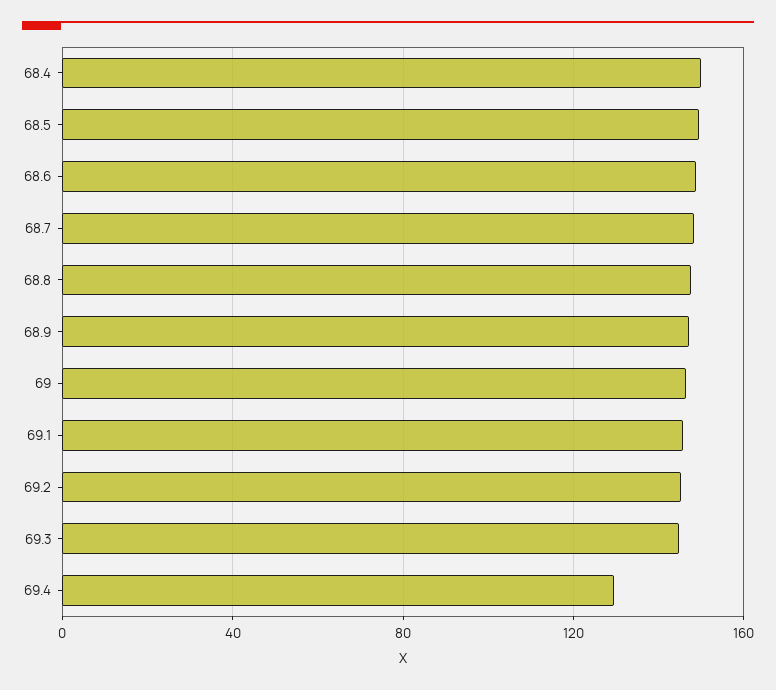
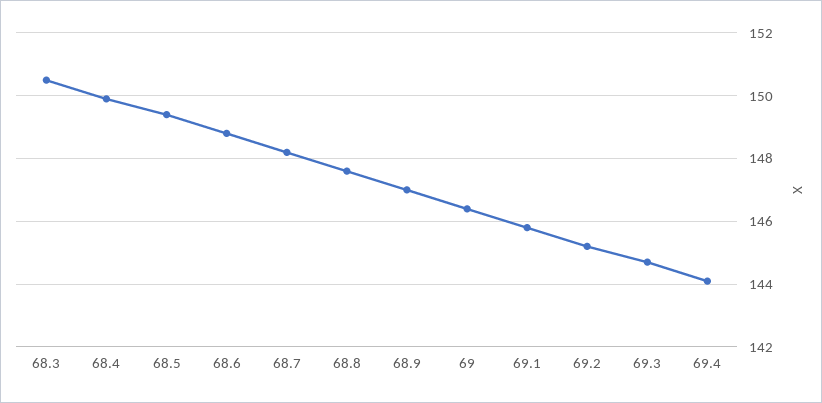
  {
    "68.4": 150,
    "68.5": 149.5,
    "68.6": 149,
    "68.7": 148,
    "68.8": 147.5,
    "68.9": 147,
    "69": 146.5,
    "69.1": 146,
    "69.2": 145,
    "69.3": 144.5,
-   "69.4": 130
+   "69.4": 144,
+   "68.3": 150.5
  }

